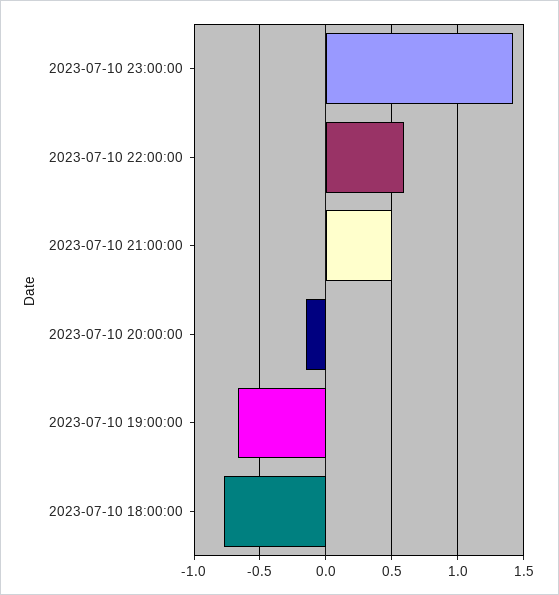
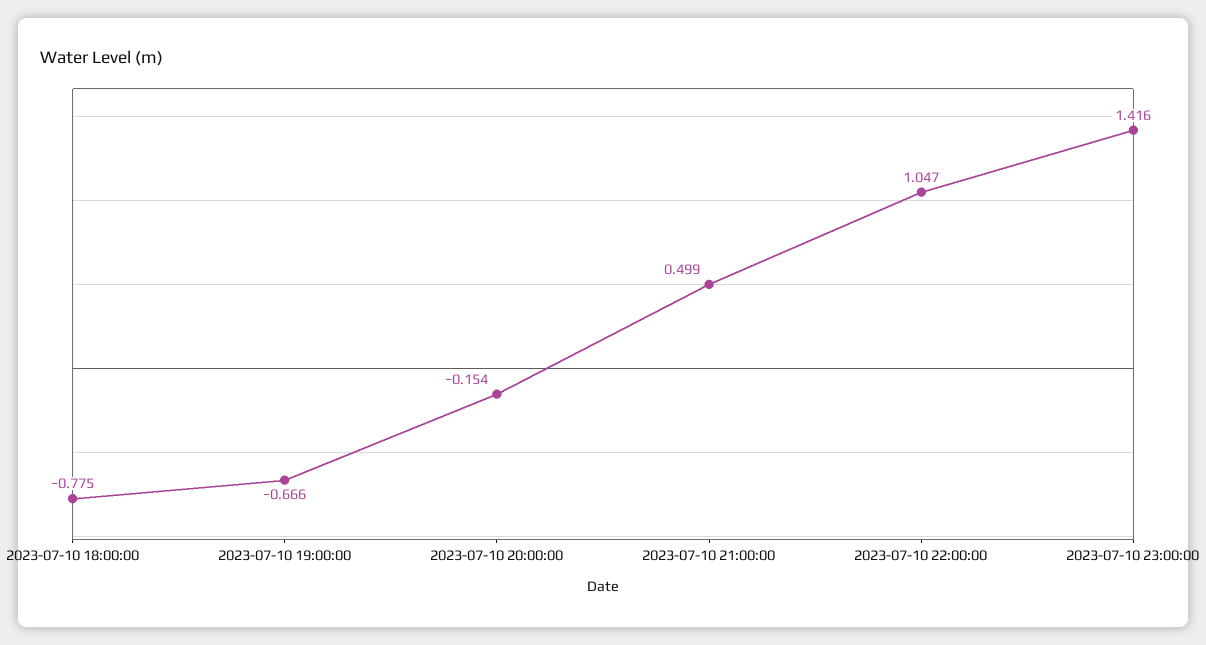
  {
    "2023-07-10 23:00:00": 1.416,
-   "2023-07-10 22:00:00": 0.6,
+   "2023-07-10 22:00:00": 1.047,
    "2023-07-10 21:00:00": 0.499,
    "2023-07-10 20:00:00": -0.154,
    "2023-07-10 19:00:00": -0.666,
    "2023-07-10 18:00:00": -0.775
  }

